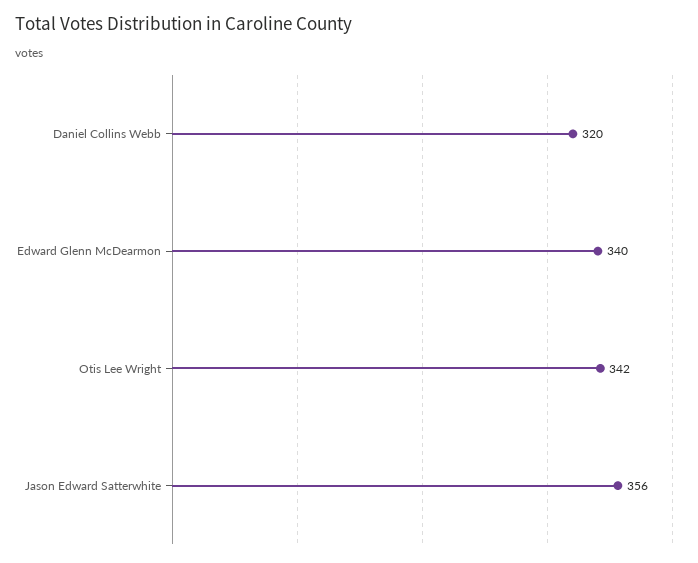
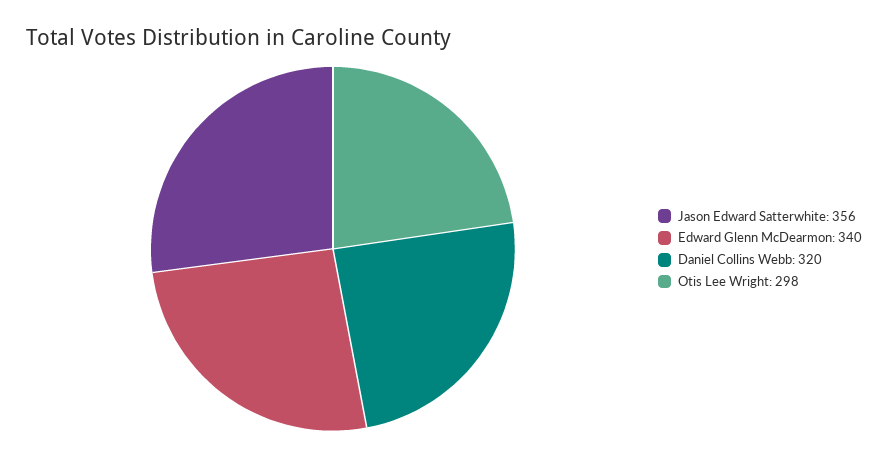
  {
    "Daniel Collins Webb": 320,
    "Edward Glenn McDearmon": 340,
-   "Otis Lee Wright": 342,
+   "Otis Lee Wright": 298,
    "Jason Edward Satterwhite": 356
  }

